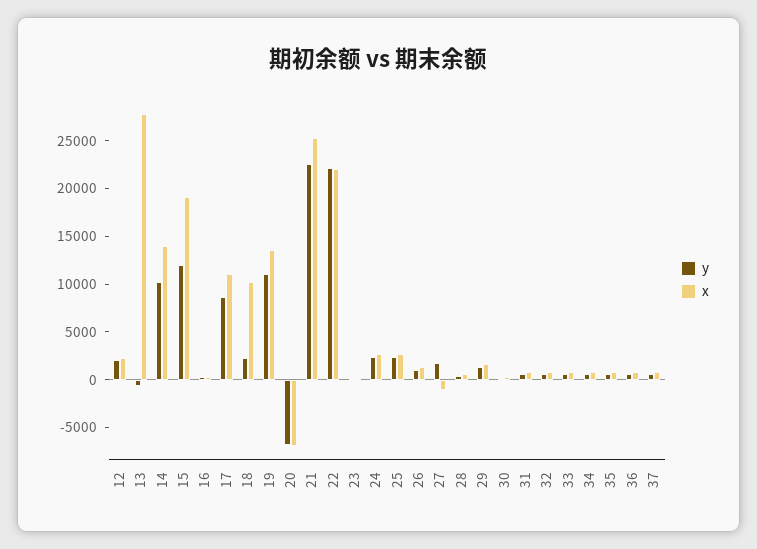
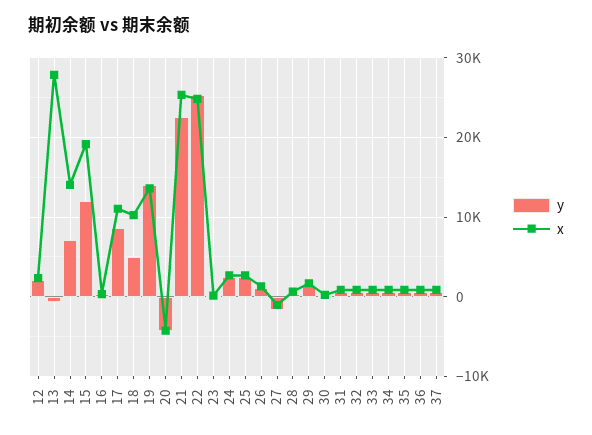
  {
    "y": {
      "12": 2000,
      "13": -1000,
-     "14": 10000,
+     "14": 7000,
      "15": 12000,
      "16": 0,
      "17": 9000,
-     "18": 2000,
+     "18": 5000,
-     "19": 11000,
+     "19": 14000,
-     "20": -7000,
+     "20": -4000,
      "21": 23000,
-     "22": 22000,
+     "22": 25000,
      "23": 0,
      "24": 2000,
      "25": 2000,
      "26": 1000,
-     "27": 2000,
+     "27": -2000,
      "28": 0,
      "29": 1000,
      "30": 0,
      "31": 1000,
      "32": 1000,
      "33": 1000,
      "34": 1000,
      "35": 1000,
      "36": 1000,
      "37": 1000
    },
    "x": {
      "12": 2000,
      "13": 28000,
      "14": 14000,
      "15": 19000,
      "16": 0,
      "17": 11000,
      "18": 10000,
      "19": 14000,
-     "20": -7000,
+     "20": -4000,
      "21": 25000,
-     "22": 22000,
+     "22": 25000,
      "23": 0,
      "24": 3000,
      "25": 3000,
      "26": 1000,
      "27": -1000,
      "28": 1000,
      "29": 2000,
      "30": 0,
      "31": 1000,
      "32": 1000,
      "33": 1000,
      "34": 1000,
      "35": 1000,
      "36": 1000,
      "37": 1000
    }
  }

